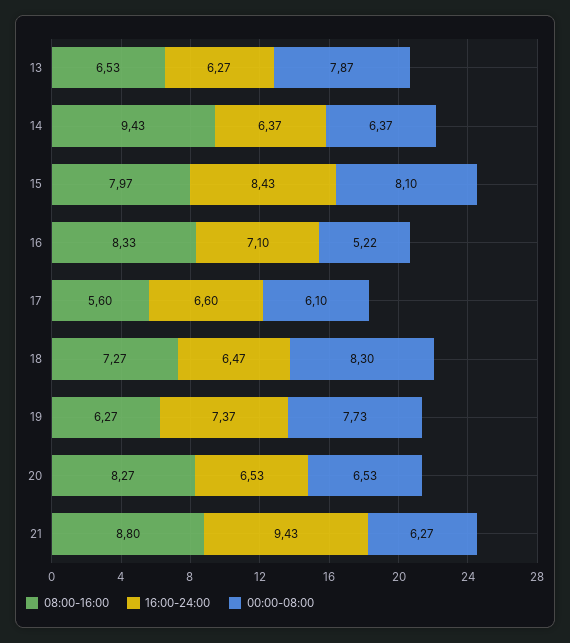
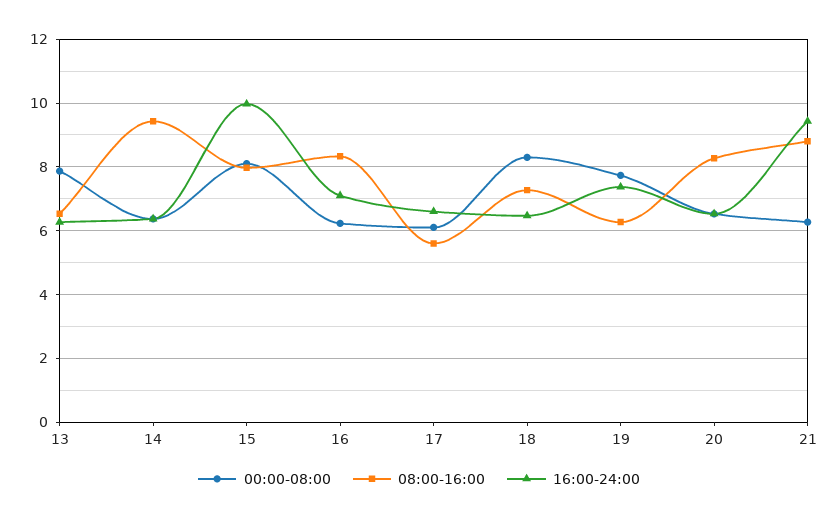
  {
    "08:00-16:00": {
      "13": 6.53,
      "14": 9.43,
      "15": 7.97,
      "16": 8.33,
      "17": 5.6,
      "18": 7.27,
      "19": 6.27,
      "20": 8.27,
      "21": 8.8
    },
    "16:00-24:00": {
      "13": 6.27,
      "14": 6.37,
-     "15": 8.43,
+     "15": 10,
      "16": 7.1,
      "17": 6.6,
      "18": 6.47,
      "19": 7.37,
      "20": 6.53,
      "21": 9.43
    },
    "00:00-08:00": {
      "13": 7.87,
      "14": 6.37,
      "15": 8.1,
-     "16": 5.22,
+     "16": 6.2,
      "17": 6.1,
      "18": 8.3,
      "19": 7.73,
      "20": 6.53,
      "21": 6.27
    }
  }

